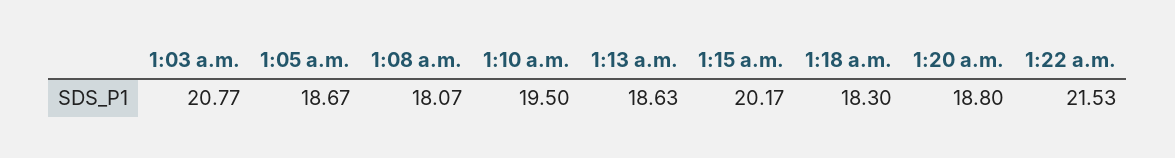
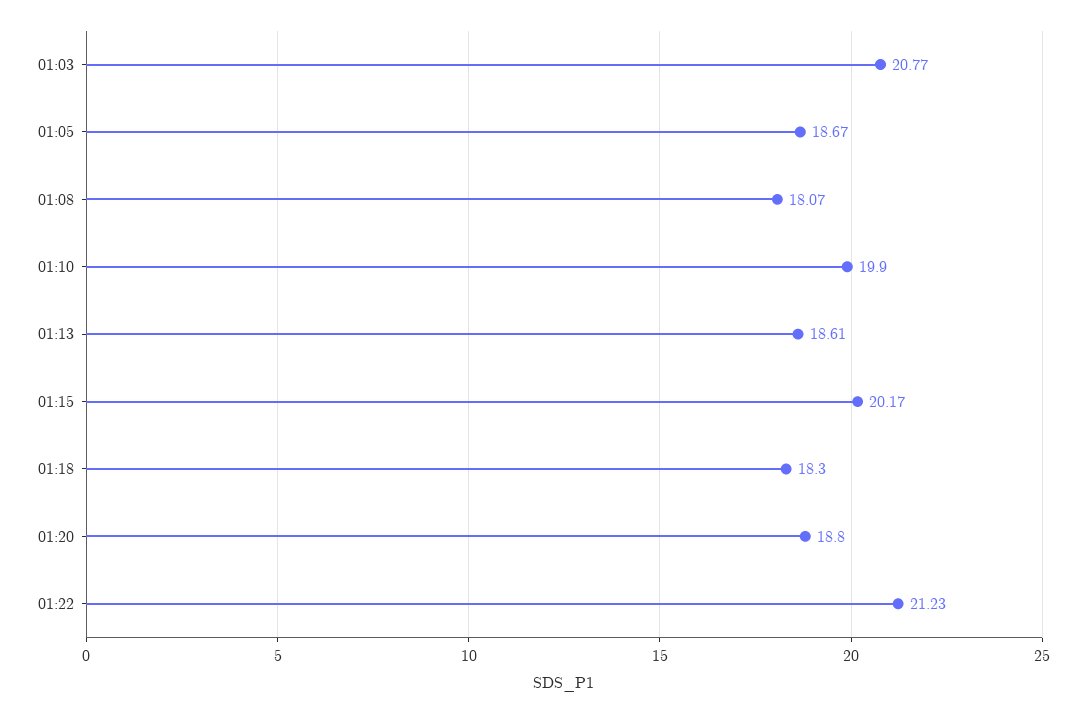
  {
    "1:03 a.m.": 20.77,
    "1:05 a.m.": 18.67,
    "1:08 a.m.": 18.07,
-   "1:10 a.m.": 19.5,
+   "1:10 a.m.": 19.9,
-   "1:13 a.m.": 18.63,
+   "1:13 a.m.": 18.61,
    "1:15 a.m.": 20.17,
    "1:18 a.m.": 18.3,
    "1:20 a.m.": 18.8,
-   "1:22 a.m.": 21.53
+   "1:22 a.m.": 21.23
  }

